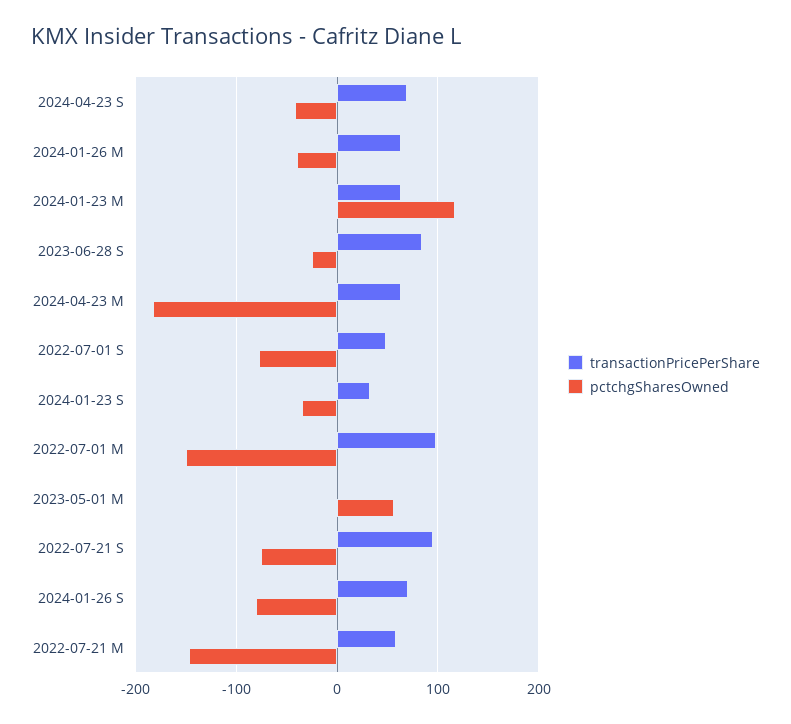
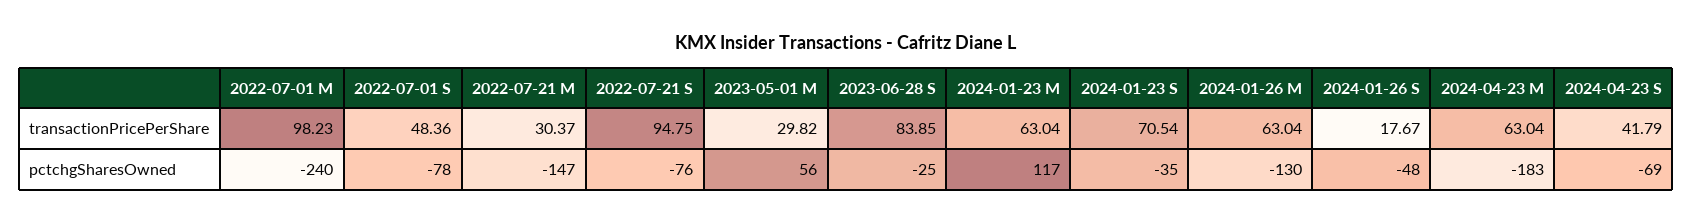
  {
    "transactionPricePerShare": {
-     "2024-04-23 S": 70,
+     "2024-04-23 S": 41.79,
      "2024-01-26 M": 63.04,
      "2024-01-23 M": 63.04,
      "2023-06-28 S": 83.85,
      "2024-04-23 M": 63.04,
      "2022-07-01 S": 48.36,
-     "2024-01-23 S": 30,
+     "2024-01-23 S": 70.54,
      "2022-07-01 M": 98.23,
-     "2023-05-01 M": 0,
+     "2023-05-01 M": 29.82,
      "2022-07-21 S": 94.75,
-     "2024-01-26 S": 70,
+     "2024-01-26 S": 17.67,
-     "2022-07-21 M": 60
+     "2022-07-21 M": 30.37
    },
    "pctchgSharesOwned": {
-     "2024-04-23 S": -40,
+     "2024-04-23 S": -69,
-     "2024-01-26 M": -40,
+     "2024-01-26 M": -130,
      "2024-01-23 M": 117,
      "2023-06-28 S": -25,
      "2024-04-23 M": -183,
      "2022-07-01 S": -78,
      "2024-01-23 S": -35,
-     "2022-07-01 M": -150,
+     "2022-07-01 M": -240,
      "2023-05-01 M": 56,
      "2022-07-21 S": -76,
-     "2024-01-26 S": -80,
+     "2024-01-26 S": -48,
      "2022-07-21 M": -147
    }
  }

